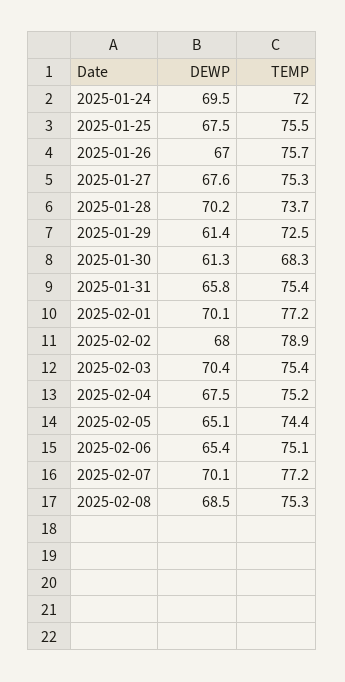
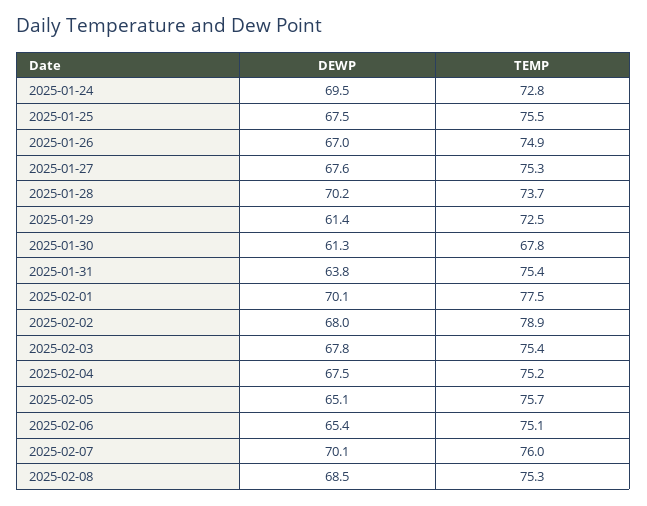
  {
    "DEWP": {
      "2025-01-24": 69.5,
      "2025-01-25": 67.5,
      "2025-01-26": 67,
      "2025-01-27": 67.6,
      "2025-01-28": 70.2,
      "2025-01-29": 61.4,
      "2025-01-30": 61.3,
-     "2025-01-31": 65.8,
+     "2025-01-31": 63.8,
      "2025-02-01": 70.1,
      "2025-02-02": 68,
-     "2025-02-03": 70.4,
+     "2025-02-03": 67.8,
      "2025-02-04": 67.5,
      "2025-02-05": 65.1,
      "2025-02-06": 65.4,
      "2025-02-07": 70.1,
      "2025-02-08": 68.5
    },
    "TEMP": {
-     "2025-01-24": 72,
+     "2025-01-24": 72.8,
      "2025-01-25": 75.5,
-     "2025-01-26": 75.7,
+     "2025-01-26": 74.9,
      "2025-01-27": 75.3,
      "2025-01-28": 73.7,
      "2025-01-29": 72.5,
-     "2025-01-30": 68.3,
+     "2025-01-30": 67.8,
      "2025-01-31": 75.4,
-     "2025-02-01": 77.2,
+     "2025-02-01": 77.5,
      "2025-02-02": 78.9,
      "2025-02-03": 75.4,
      "2025-02-04": 75.2,
-     "2025-02-05": 74.4,
+     "2025-02-05": 75.7,
      "2025-02-06": 75.1,
-     "2025-02-07": 77.2,
+     "2025-02-07": 76,
      "2025-02-08": 75.3
    }
  }

